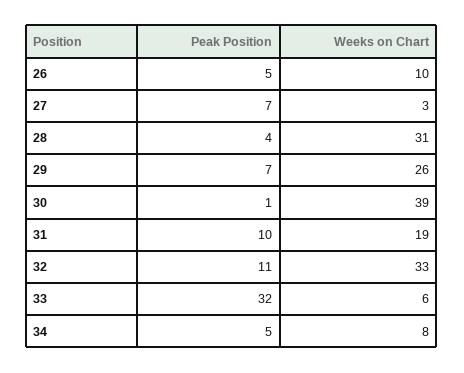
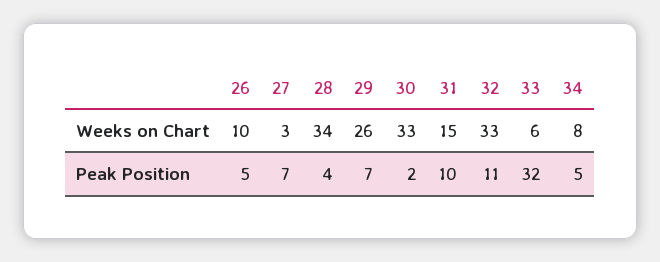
  {
    "Peak Position": {
      "26": 5,
      "27": 7,
      "28": 4,
      "29": 7,
-     "30": 1,
+     "30": 2,
      "31": 10,
      "32": 11,
      "33": 32,
      "34": 5
    },
    "Weeks on Chart": {
      "26": 10,
      "27": 3,
-     "28": 31,
+     "28": 34,
      "29": 26,
-     "30": 39,
+     "30": 33,
-     "31": 19,
+     "31": 15,
      "32": 33,
      "33": 6,
      "34": 8
    }
  }

